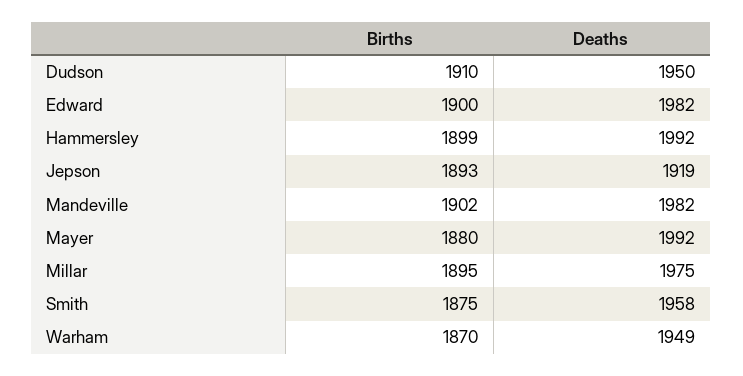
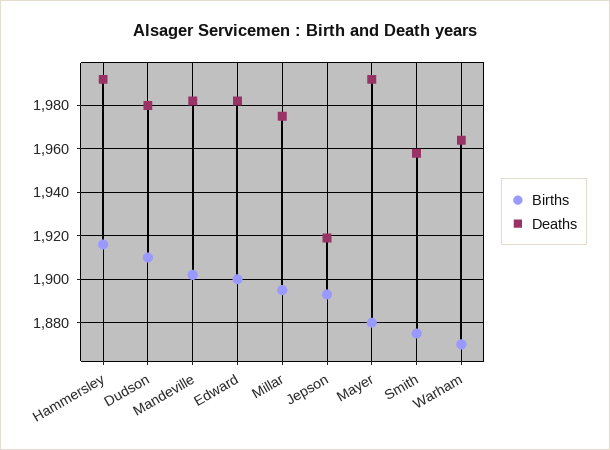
  {
    "Births": {
      "Dudson": 1910,
      "Edward": 1900,
-     "Hammersley": 1899,
+     "Hammersley": 1915,
      "Jepson": 1893,
      "Mandeville": 1902,
      "Mayer": 1880,
      "Millar": 1895,
      "Smith": 1875,
      "Warham": 1870
    },
    "Deaths": {
-     "Dudson": 1950,
+     "Dudson": 1980,
      "Edward": 1982,
      "Hammersley": 1992,
      "Jepson": 1919,
      "Mandeville": 1982,
      "Mayer": 1992,
      "Millar": 1975,
      "Smith": 1958,
-     "Warham": 1949
+     "Warham": 1965
    }
  }

